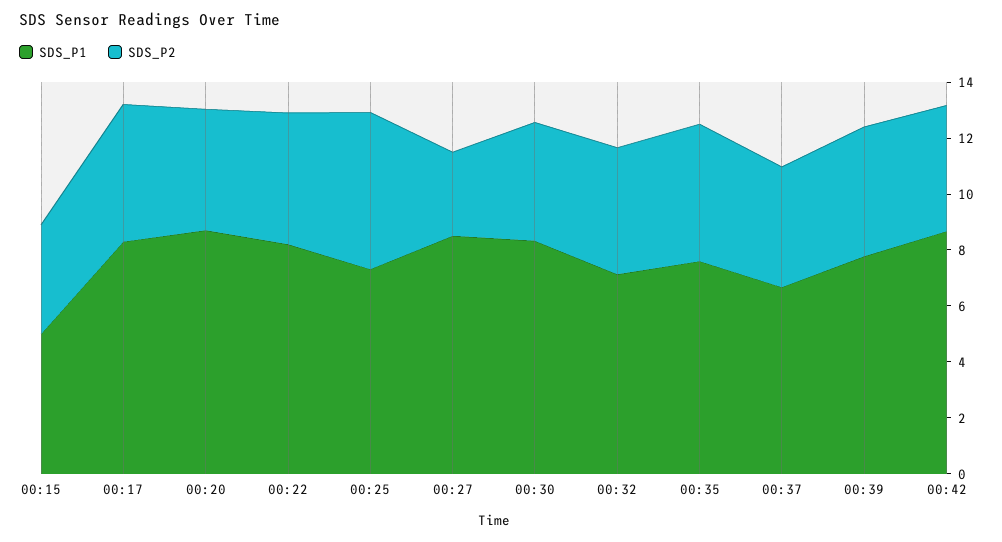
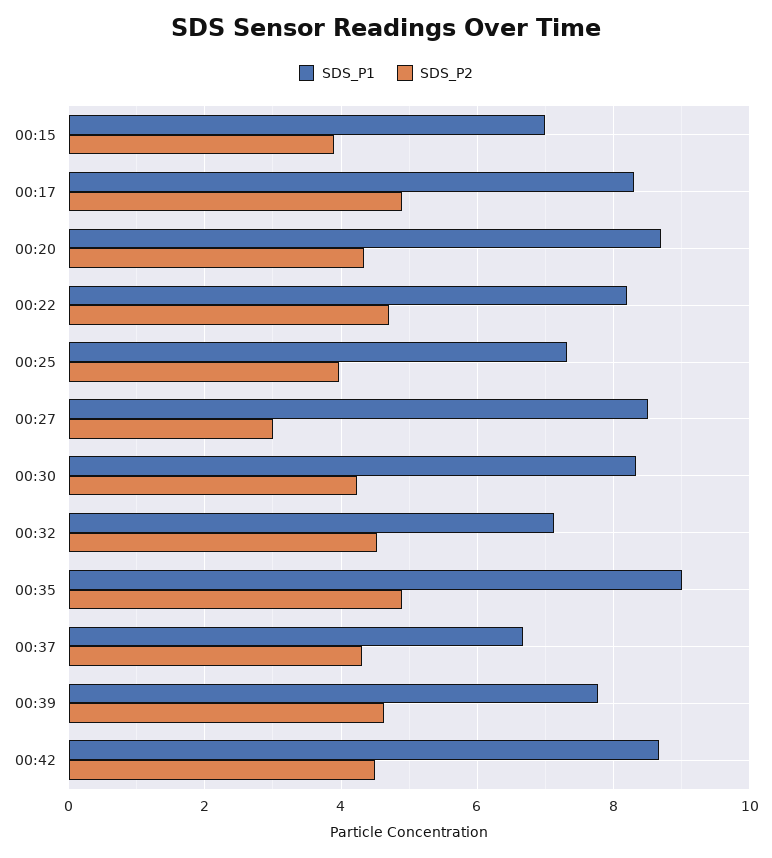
  {
    "SDS_P1": {
-     "00:15": 5,
+     "00:15": 7,
      "00:17": 8.4,
      "00:20": 8.8,
      "00:22": 8.2,
      "00:25": 7.4,
      "00:27": 8.6,
      "00:30": 8.4,
      "00:32": 7.2,
-     "00:35": 7.5,
+     "00:35": 9,
      "00:37": 6.6,
      "00:39": 7.8,
      "00:42": 8.6
    },
    "SDS_P2": {
      "00:15": 4,
      "00:17": 5,
      "00:20": 4.4,
      "00:22": 4.8,
-     "00:25": 5.5,
+     "00:25": 4,
      "00:27": 3,
      "00:30": 4.2,
      "00:32": 4.6,
      "00:35": 5,
      "00:37": 4.4,
      "00:39": 4.6,
      "00:42": 4.6
    }
  }

